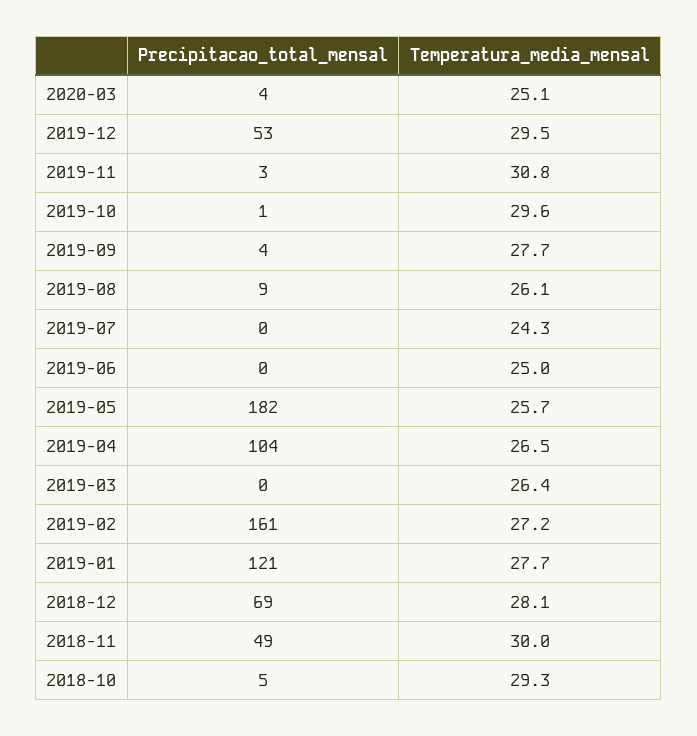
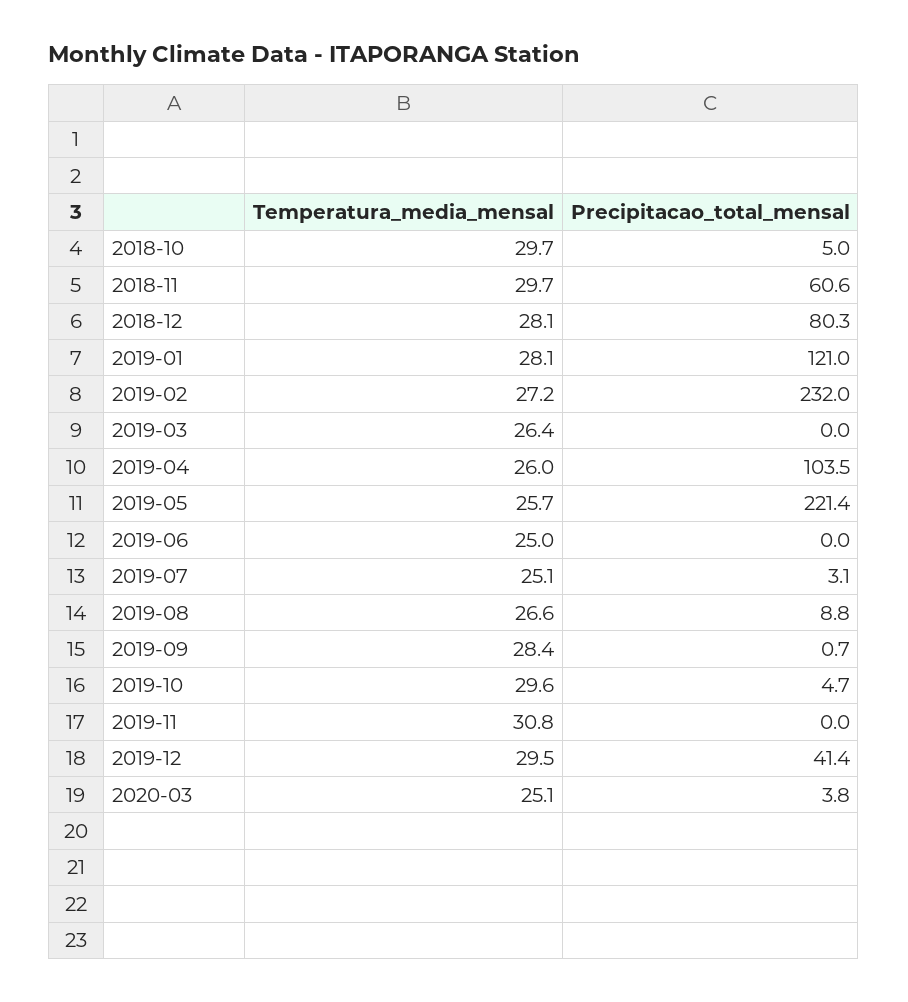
  {
    "Precipitacao_total_mensal": {
      "2020-03": 3.8,
-     "2019-12": 53,
+     "2019-12": 41.4,
-     "2019-11": 3,
+     "2019-11": 0,
-     "2019-10": 1,
+     "2019-10": 4.7,
-     "2019-09": 4,
+     "2019-09": 0.7,
      "2019-08": 8.8,
-     "2019-07": 0,
+     "2019-07": 3.1,
      "2019-06": 0,
-     "2019-05": 182,
+     "2019-05": 221.4,
      "2019-04": 103.5,
      "2019-03": 0,
-     "2019-02": 161,
+     "2019-02": 232,
      "2019-01": 121,
-     "2018-12": 69,
+     "2018-12": 80.3,
-     "2018-11": 49,
+     "2018-11": 60.6,
      "2018-10": 5
    },
    "Temperatura_media_mensal": {
      "2020-03": 25.1,
      "2019-12": 29.5,
      "2019-11": 30.8,
      "2019-10": 29.6,
-     "2019-09": 27.7,
+     "2019-09": 28.4,
-     "2019-08": 26.1,
+     "2019-08": 26.6,
-     "2019-07": 24.3,
+     "2019-07": 25.1,
      "2019-06": 25,
      "2019-05": 25.7,
-     "2019-04": 26.5,
+     "2019-04": 26,
      "2019-03": 26.4,
      "2019-02": 27.2,
-     "2019-01": 27.7,
+     "2019-01": 28.1,
      "2018-12": 28.1,
-     "2018-11": 30,
+     "2018-11": 29.7,
-     "2018-10": 29.3
+     "2018-10": 29.7
    }
  }

